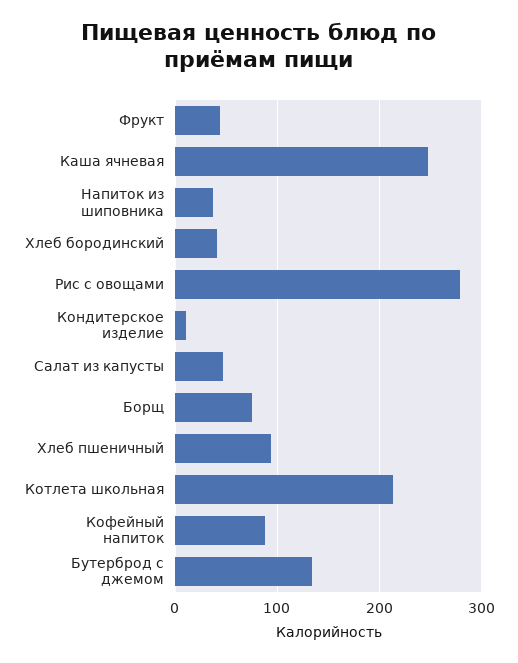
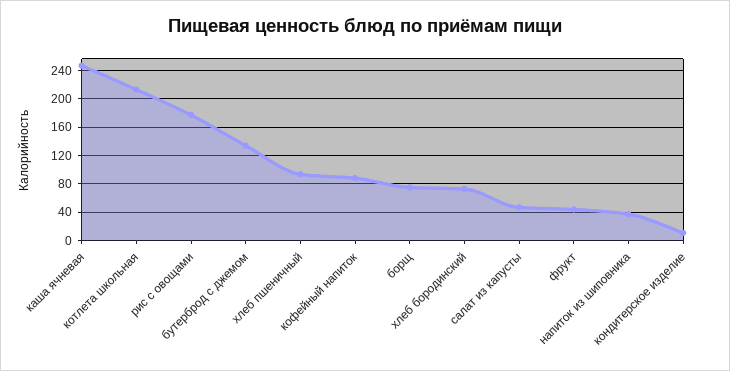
  {
    "Фрукт": 40,
    "Каша ячневая": 250,
    "Напиток из шиповника": 40,
-   "Хлеб бородинский": 40,
+   "Хлеб бородинский": 70,
-   "Рис с овощами": 280,
+   "Рис с овощами": 180,
    "Кондитерское изделие": 10,
    "Салат из капусты": 50,
    "Борщ": 80,
    "Хлеб пшеничный": 90,
    "Котлета школьная": 210,
    "Кофейный напиток": 90,
    "Бутерброд с джемом": 130
  }

